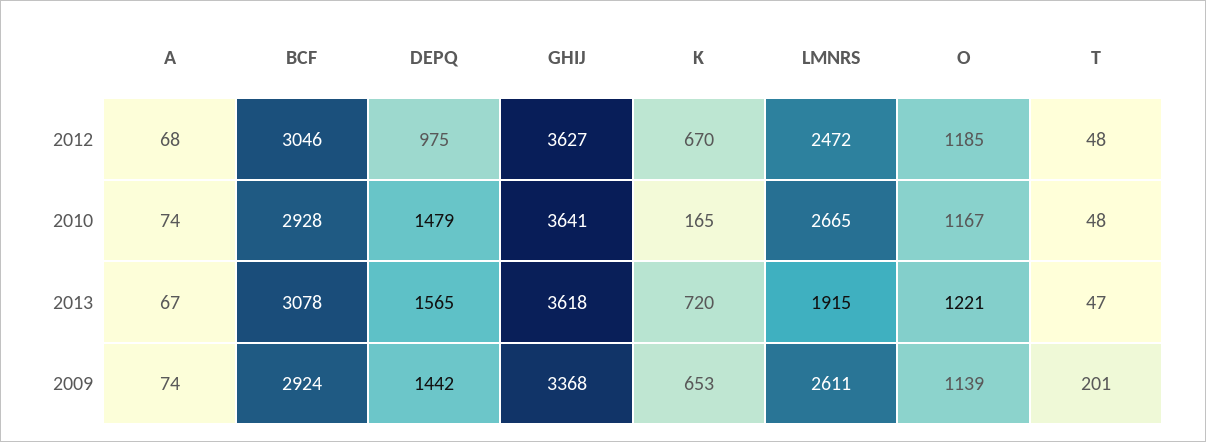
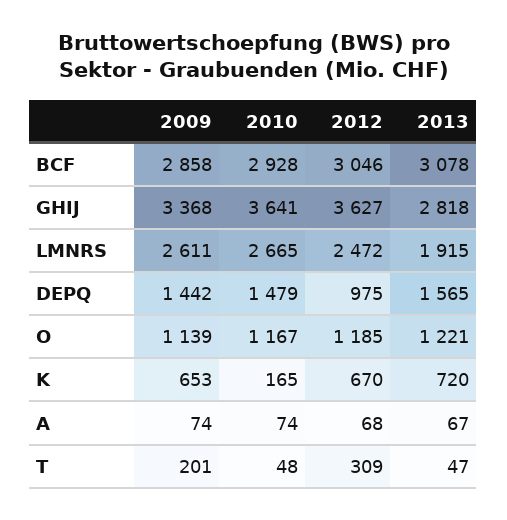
  {
    "A": {
      "2012": 68,
      "2010": 74,
      "2013": 67,
      "2009": 74
    },
    "BCF": {
      "2012": 3046,
      "2010": 2928,
      "2013": 3078,
-     "2009": 2924
+     "2009": 2858
    },
    "DEPQ": {
      "2012": 975,
      "2010": 1479,
      "2013": 1565,
      "2009": 1442
    },
    "GHIJ": {
      "2012": 3627,
      "2010": 3641,
-     "2013": 3618,
+     "2013": 2818,
      "2009": 3368
    },
    "K": {
      "2012": 670,
      "2010": 165,
      "2013": 720,
      "2009": 653
    },
    "LMNRS": {
      "2012": 2472,
      "2010": 2665,
      "2013": 1915,
      "2009": 2611
    },
    "O": {
      "2012": 1185,
      "2010": 1167,
      "2013": 1221,
      "2009": 1139
    },
    "T": {
-     "2012": 48,
+     "2012": 309,
      "2010": 48,
      "2013": 47,
      "2009": 201
    }
  }

